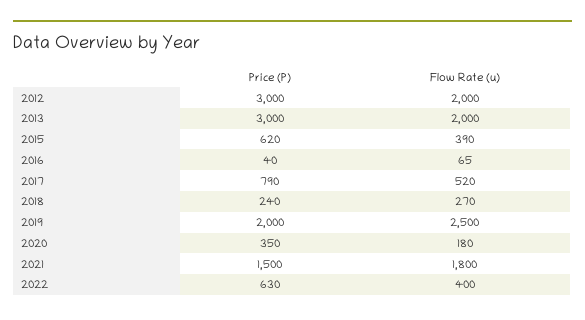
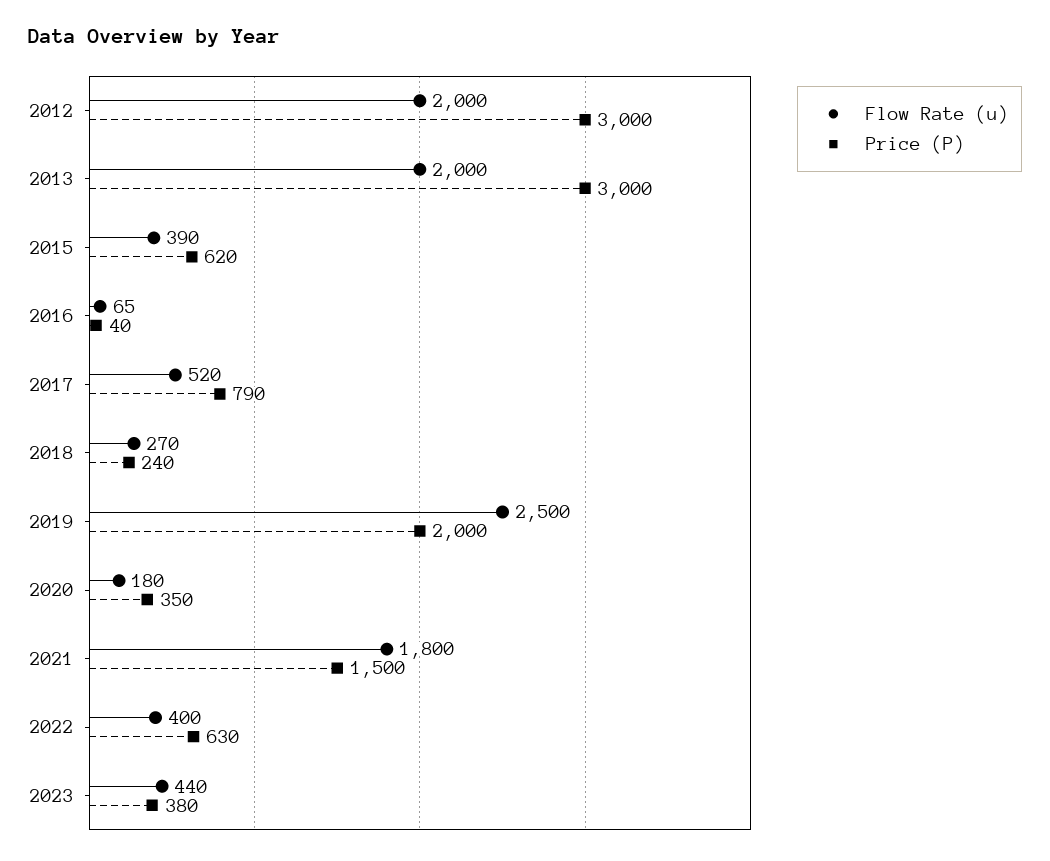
  {
    "Price (P)": {
      "2012": 3000,
      "2013": 3000,
      "2015": 620,
      "2016": 40,
      "2017": 790,
      "2018": 240,
      "2019": 2000,
      "2020": 350,
      "2021": 1500,
-     "2022": 630
+     "2022": 630,
+     "2023": 380
    },
    "Flow Rate (u)": {
      "2012": 2000,
      "2013": 2000,
      "2015": 390,
      "2016": 65,
      "2017": 520,
      "2018": 270,
      "2019": 2500,
      "2020": 180,
      "2021": 1800,
-     "2022": 400
+     "2022": 400,
+     "2023": 440
    }
  }

